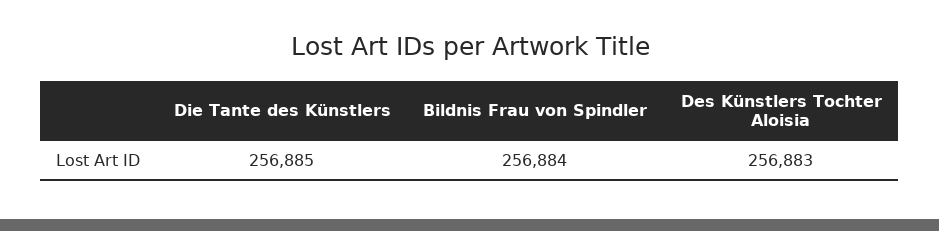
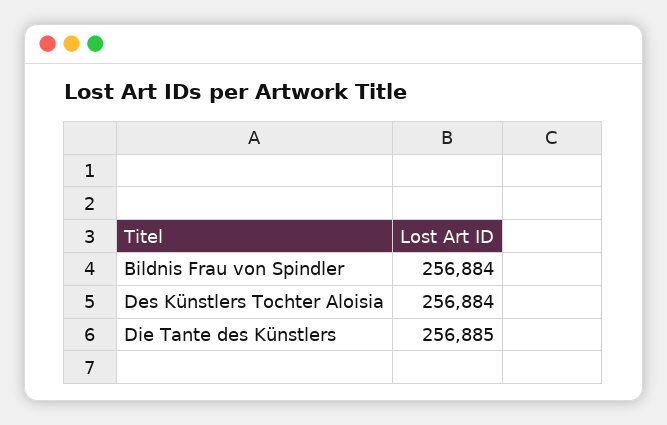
  {
    "Die Tante des Künstlers": 256885,
    "Bildnis Frau von Spindler": 256884,
-   "Des Künstlers Tochter Aloisia": 256883
+   "Des Künstlers Tochter Aloisia": 256884
  }

